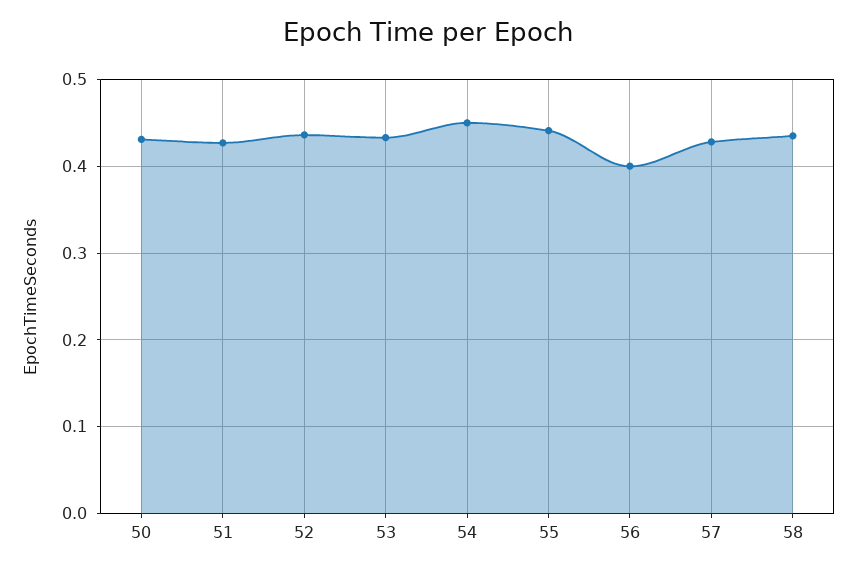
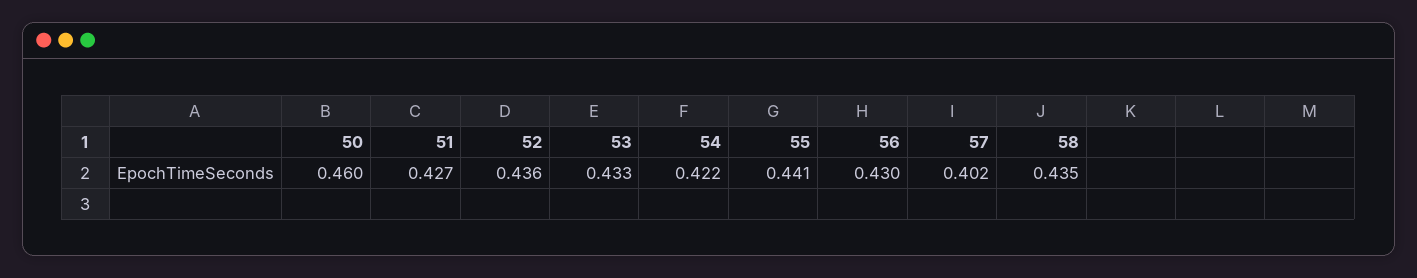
  {
-   "50": 0.43,
+   "50": 0.46,
    "51": 0.427,
    "52": 0.436,
    "53": 0.433,
-   "54": 0.45,
+   "54": 0.422,
    "55": 0.441,
-   "56": 0.4,
+   "56": 0.43,
-   "57": 0.43,
+   "57": 0.402,
    "58": 0.435
  }

